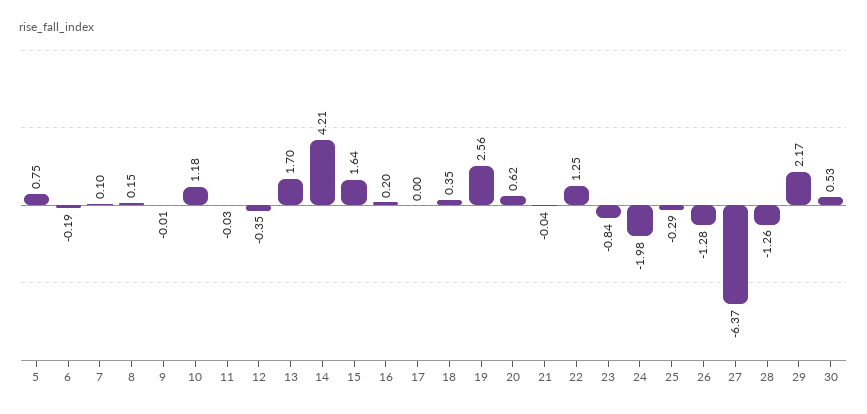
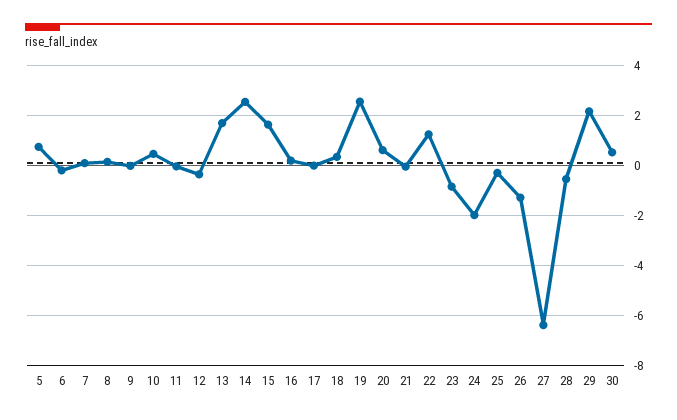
  {
    "5": 0.75,
    "6": -0.19,
    "7": 0.1,
    "8": 0.15,
    "9": -0.01,
-   "10": 1.18,
+   "10": 0.5,
    "11": -0.03,
    "12": -0.35,
    "13": 1.7,
-   "14": 4.21,
+   "14": 2.5,
    "15": 1.64,
    "16": 0.2,
    "17": 0,
    "18": 0.35,
    "19": 2.56,
    "20": 0.62,
    "21": -0.04,
    "22": 1.25,
    "23": -0.84,
    "24": -1.98,
    "25": -0.29,
    "26": -1.28,
    "27": -6.37,
-   "28": -1.26,
+   "28": -0.5,
    "29": 2.17,
    "30": 0.53
  }

